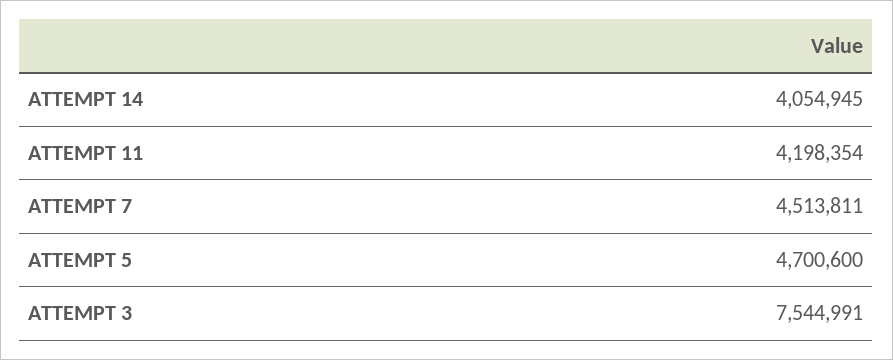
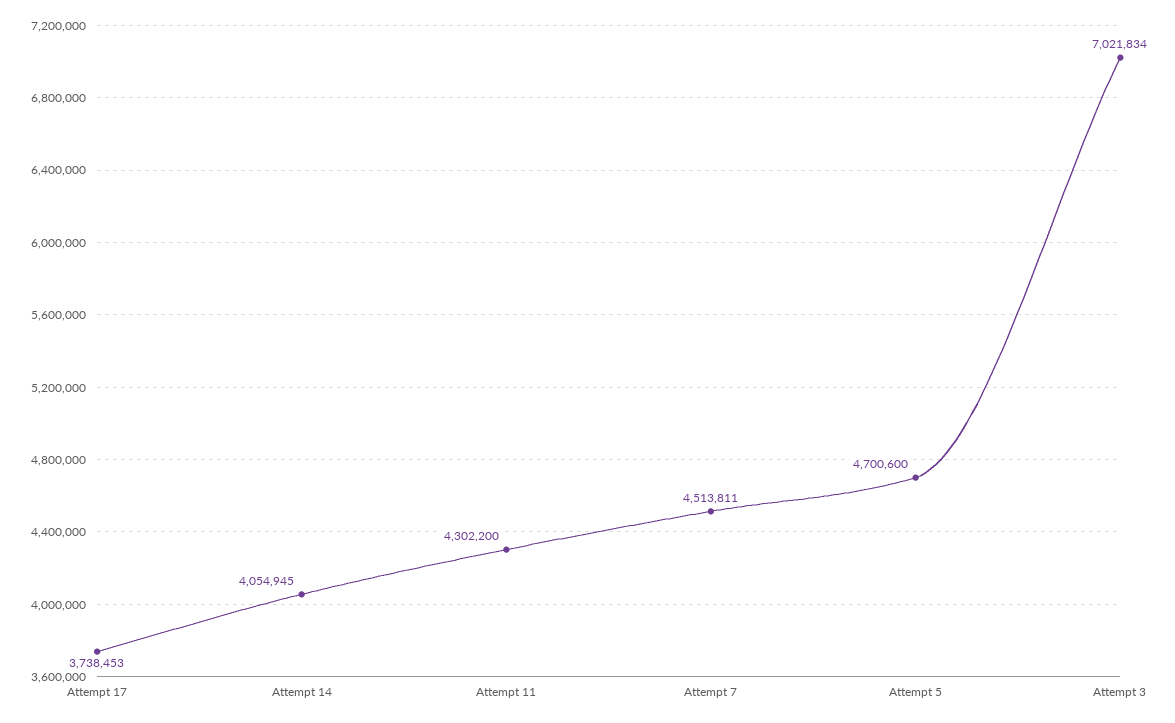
  {
    "ATTEMPT 14": 4054945,
-   "ATTEMPT 11": 4198354,
+   "ATTEMPT 11": 4302200,
    "ATTEMPT 7": 4513811,
    "ATTEMPT 5": 4700600,
-   "ATTEMPT 3": 7544991
+   "ATTEMPT 3": 7021834,
+   "Attempt 17": 3738453
  }

